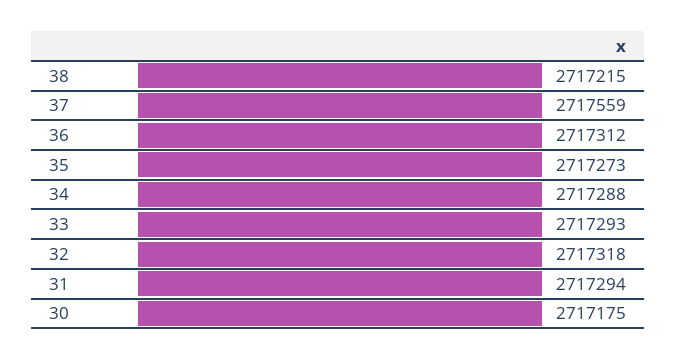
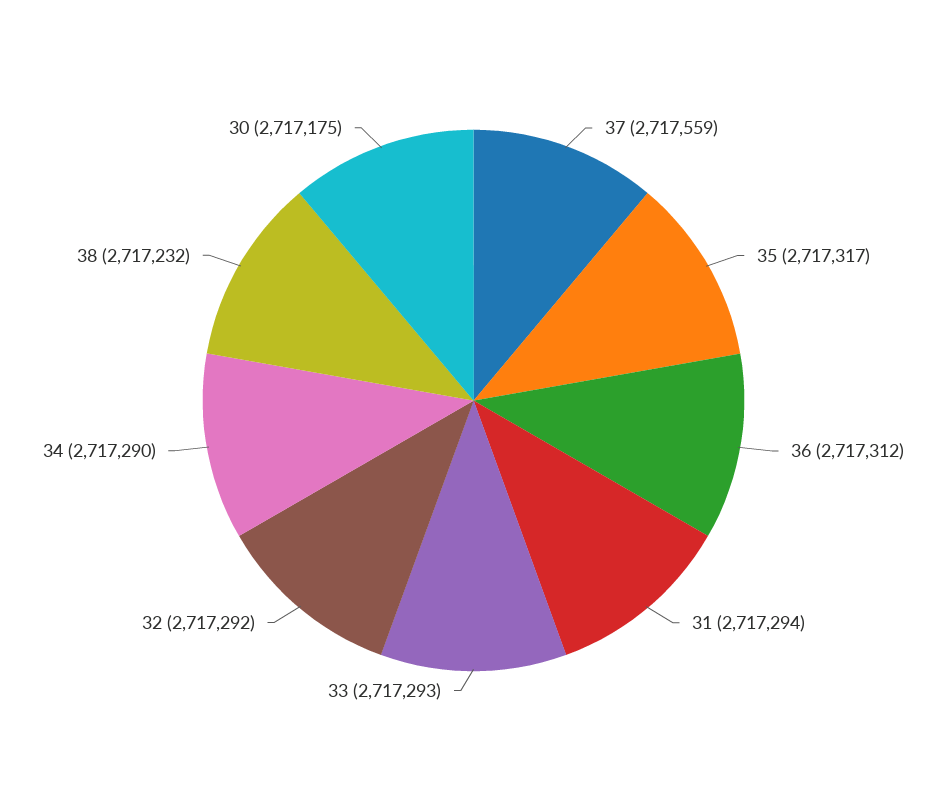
  {
-   "38": 2717215,
+   "38": 2717232,
    "37": 2717559,
    "36": 2717312,
-   "35": 2717273,
+   "35": 2717317,
-   "34": 2717288,
+   "34": 2717290,
    "33": 2717293,
-   "32": 2717318,
+   "32": 2717292,
    "31": 2717294,
    "30": 2717175
  }

